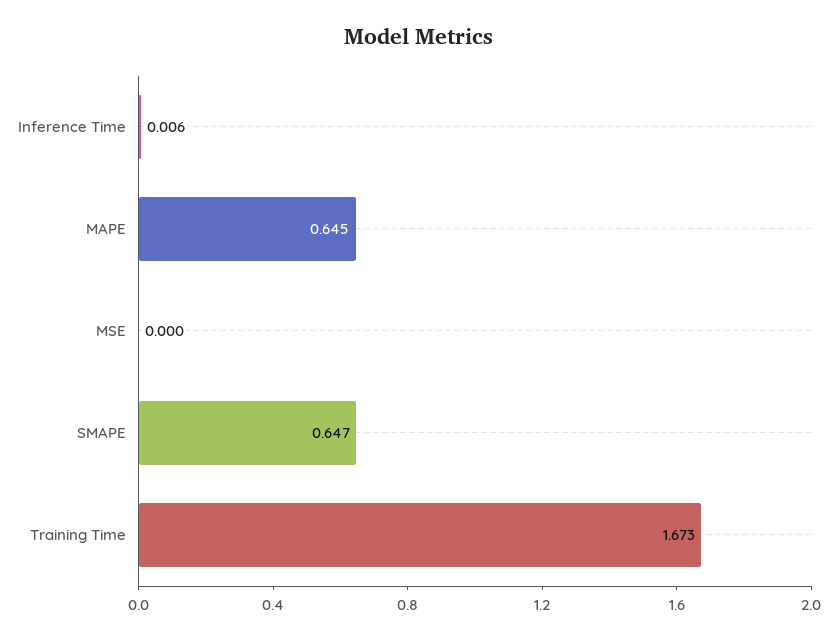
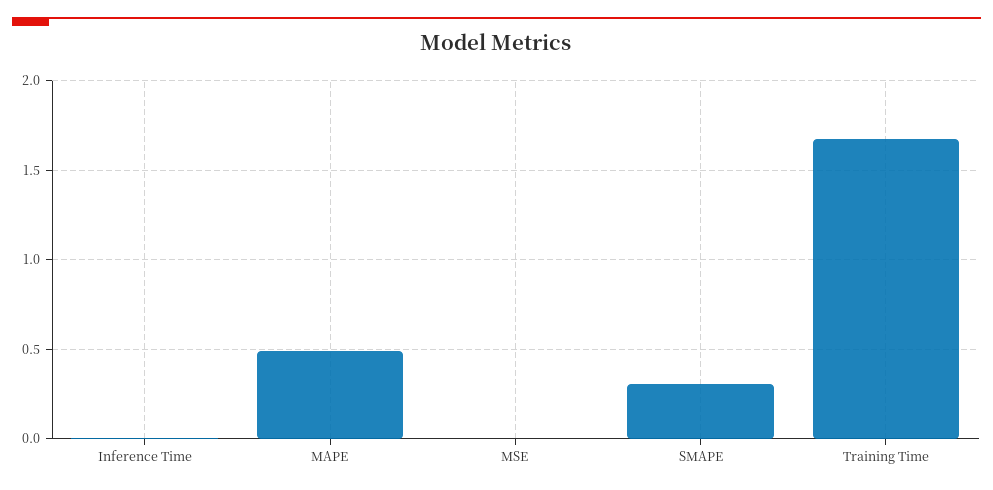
  {
    "Inference Time": 0.006,
-   "MAPE": 0.645,
+   "MAPE": 0.5,
    "MSE": 0,
-   "SMAPE": 0.647,
+   "SMAPE": 0.3,
    "Training Time": 1.673
  }

